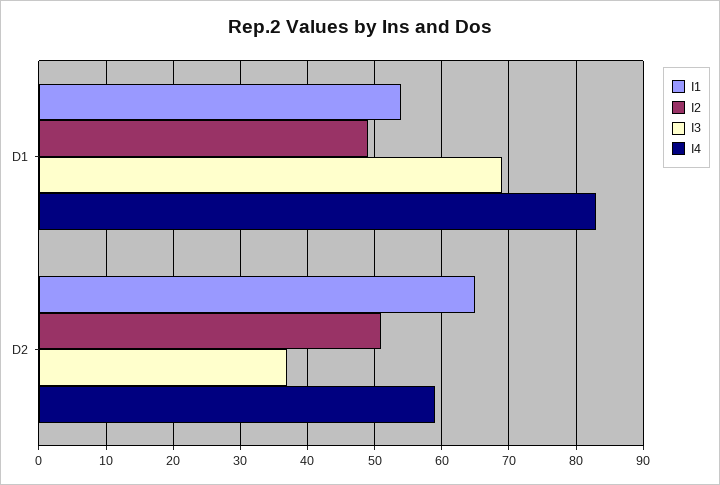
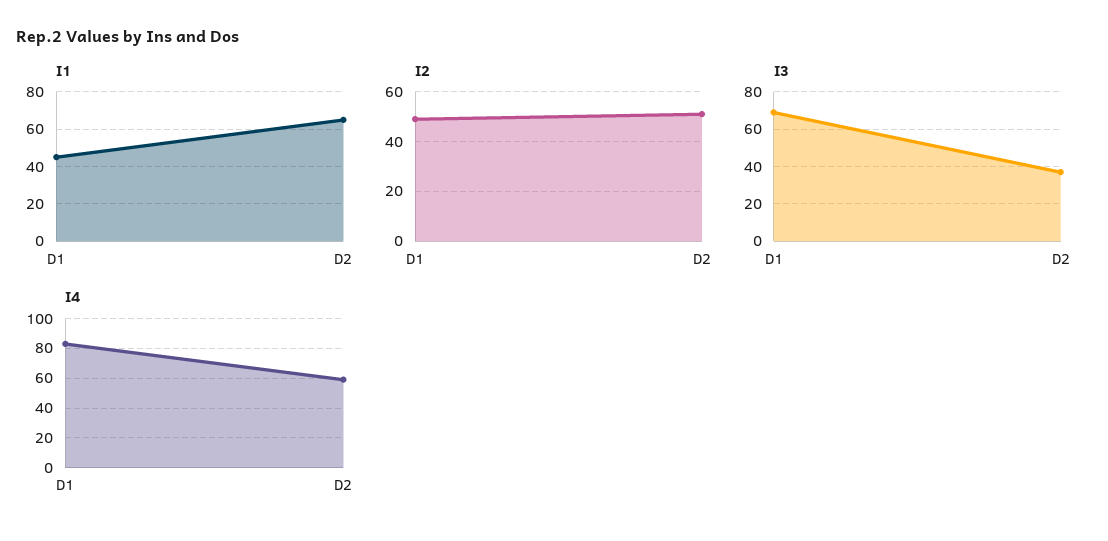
  {
    "I1": {
-     "D1": 54,
+     "D1": 45,
      "D2": 65
    },
    "I2": {
      "D1": 49,
      "D2": 51
    },
    "I3": {
      "D1": 69,
      "D2": 37
    },
    "I4": {
      "D1": 83,
      "D2": 59
    }
  }

